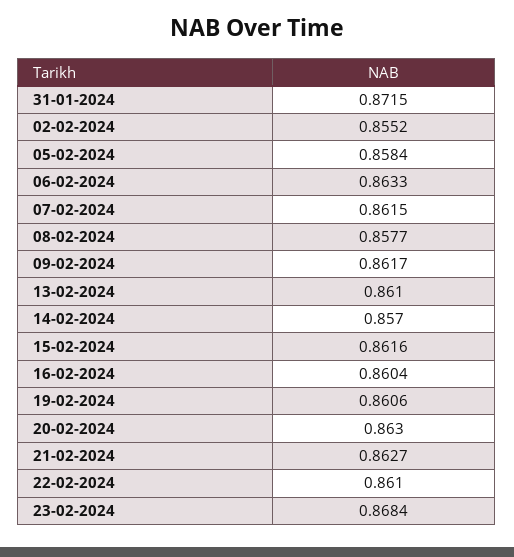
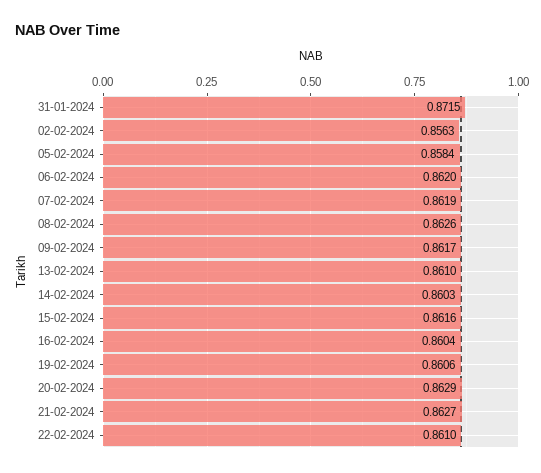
  {
    "31-01-2024": 0.8715,
-   "02-02-2024": 0.8552,
+   "02-02-2024": 0.8563,
    "05-02-2024": 0.8584,
-   "06-02-2024": 0.8633,
+   "06-02-2024": 0.862,
-   "07-02-2024": 0.8615,
+   "07-02-2024": 0.8619,
-   "08-02-2024": 0.8577,
+   "08-02-2024": 0.8626,
    "09-02-2024": 0.8617,
    "13-02-2024": 0.861,
-   "14-02-2024": 0.857,
+   "14-02-2024": 0.8603,
    "15-02-2024": 0.8616,
    "16-02-2024": 0.8604,
    "19-02-2024": 0.8606,
-   "20-02-2024": 0.863,
+   "20-02-2024": 0.8629,
    "21-02-2024": 0.8627,
-   "22-02-2024": 0.861,
+   "22-02-2024": 0.861
-   "23-02-2024": 0.8684
  }

